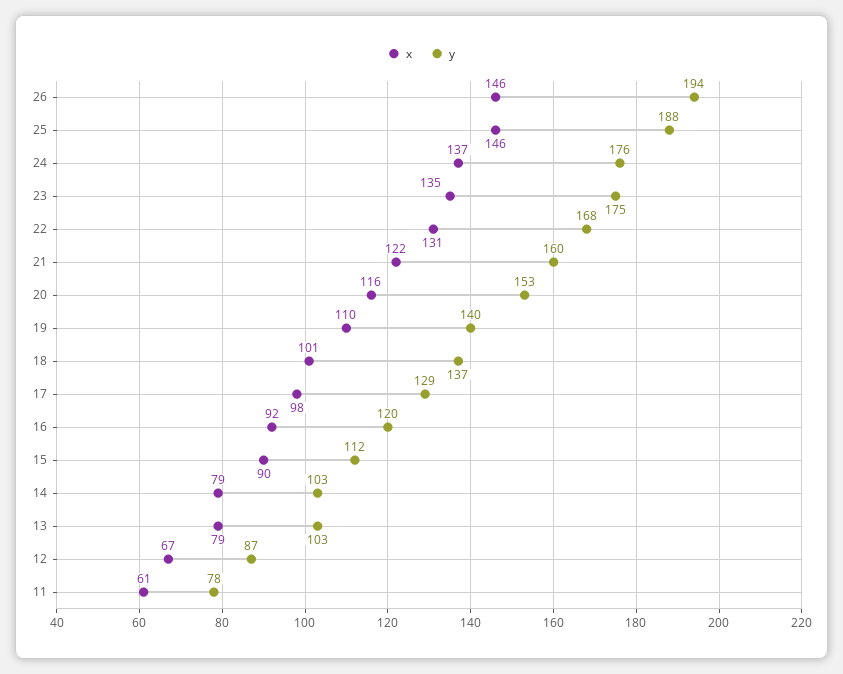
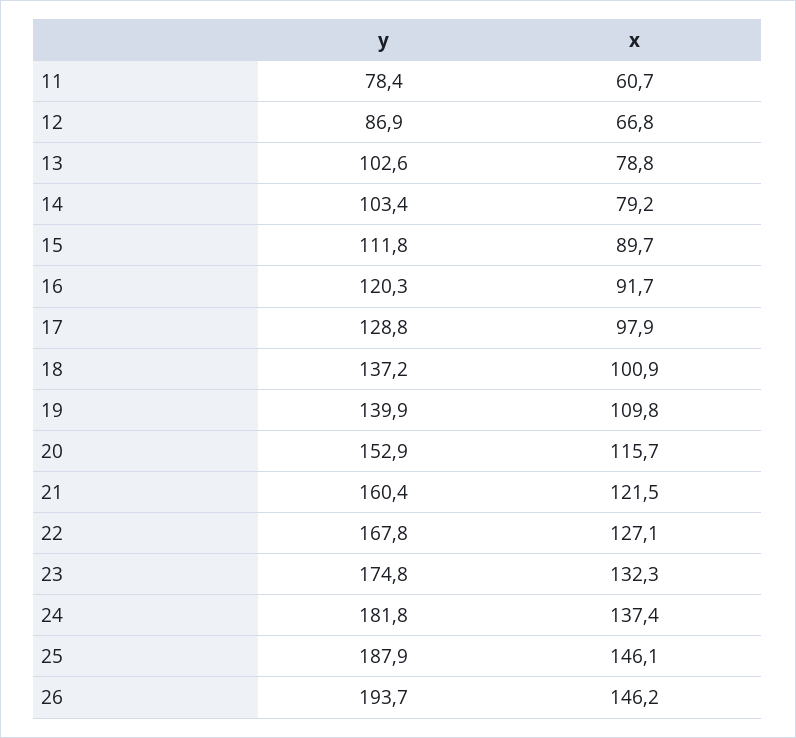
  {
    "x": {
      "26": 146.2,
      "25": 146.1,
      "24": 137.4,
-     "23": 135,
+     "23": 132.3,
-     "22": 131,
+     "22": 127.1,
      "21": 121.5,
      "20": 115.7,
      "19": 109.8,
      "18": 100.9,
      "17": 97.9,
      "16": 91.7,
      "15": 89.7,
      "14": 79.2,
      "13": 78.8,
      "12": 66.8,
      "11": 60.7
    },
    "y": {
      "26": 193.7,
      "25": 187.9,
-     "24": 176,
+     "24": 181.8,
      "23": 174.8,
      "22": 167.8,
      "21": 160.4,
      "20": 152.9,
      "19": 139.9,
      "18": 137.2,
      "17": 128.8,
      "16": 120.3,
      "15": 111.8,
      "14": 103.4,
      "13": 102.6,
      "12": 86.9,
      "11": 78.4
    }
  }

